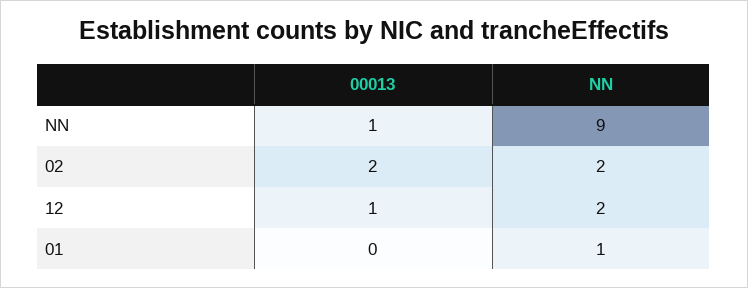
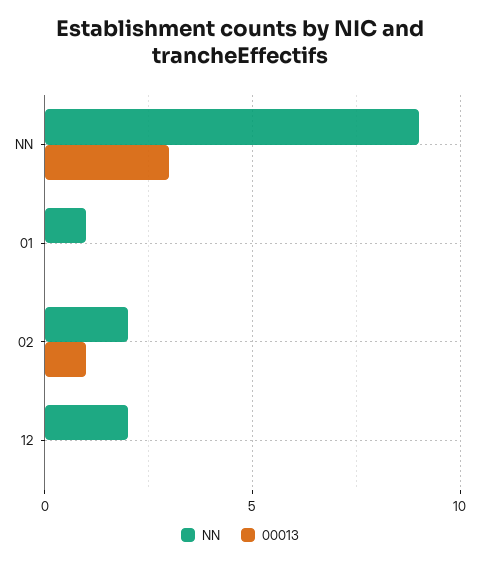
  {
    "00013": {
-     "NN": 1,
+     "NN": 3,
-     "02": 2,
+     "02": 1,
-     "12": 1,
+     "12": 0,
      "01": 0
    },
    "NN": {
      "NN": 9,
      "02": 2,
      "12": 2,
      "01": 1
    }
  }

